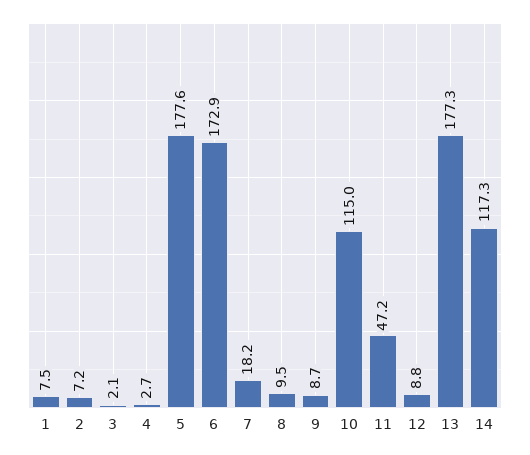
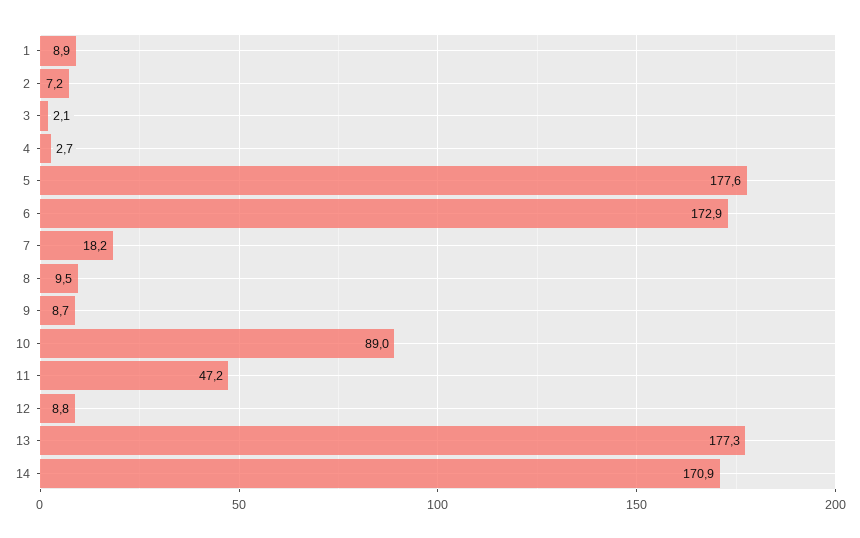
  {
-   "1": 7.5,
+   "1": 8.9,
    "2": 7.2,
    "3": 2.1,
    "4": 2.7,
    "5": 177.6,
    "6": 172.9,
    "7": 18.2,
    "8": 9.5,
    "9": 8.7,
-   "10": 115,
+   "10": 89,
    "11": 47.2,
    "12": 8.8,
    "13": 177.3,
-   "14": 117.3
+   "14": 170.9
  }

